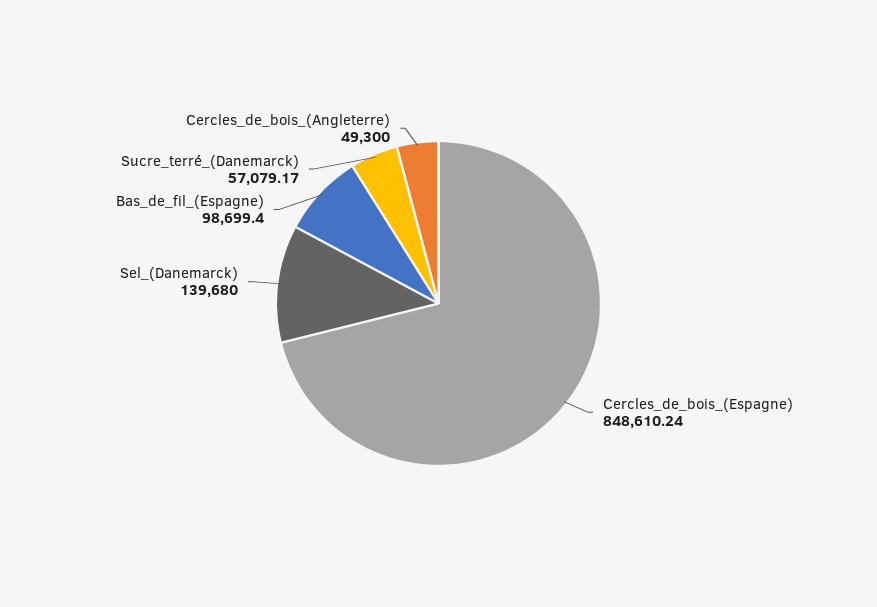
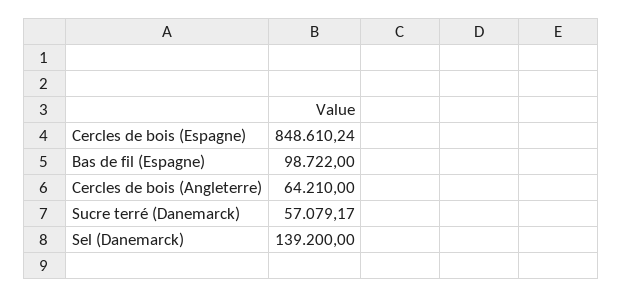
  {
    "Cercles_de_bois_(Espagne)": 848610.24,
-   "Sel_(Danemarck)": 139680,
+   "Sel_(Danemarck)": 139200,
-   "Bas_de_fil_(Espagne)": 98699.4,
+   "Bas_de_fil_(Espagne)": 98722,
    "Sucre_terré_(Danemarck)": 57079.17,
-   "Cercles_de_bois_(Angleterre)": 49300
+   "Cercles_de_bois_(Angleterre)": 64210
  }

